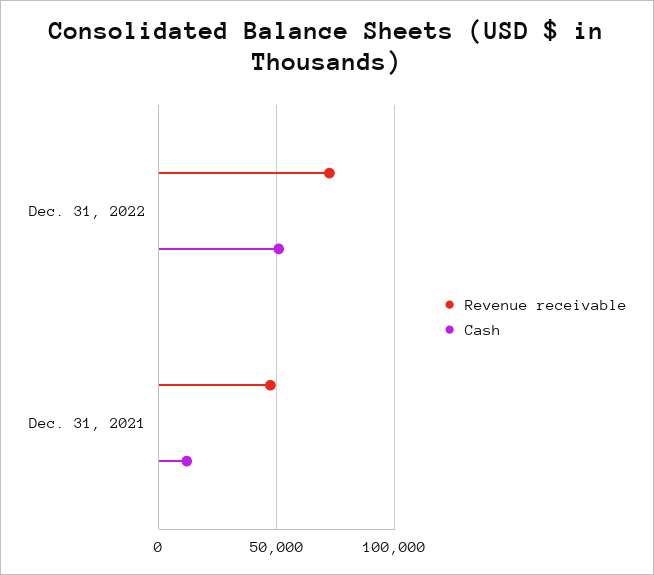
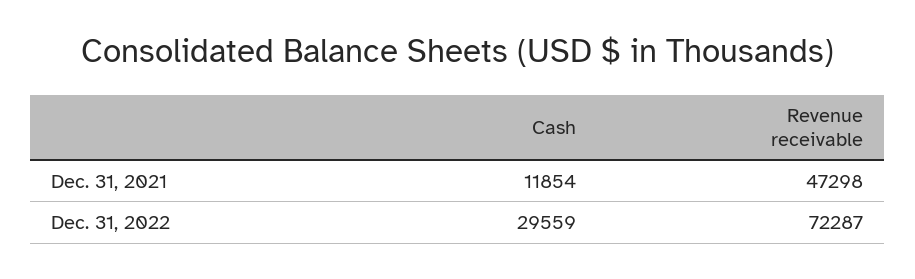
  {
    "Revenue receivable": {
      "Dec. 31, 2022": 72287,
      "Dec. 31, 2021": 47298
    },
    "Cash": {
-     "Dec. 31, 2022": 50000,
+     "Dec. 31, 2022": 29559,
      "Dec. 31, 2021": 11854
    }
  }

